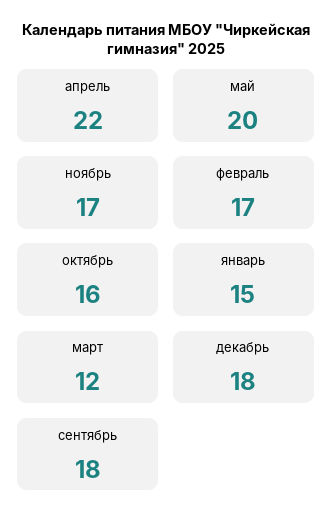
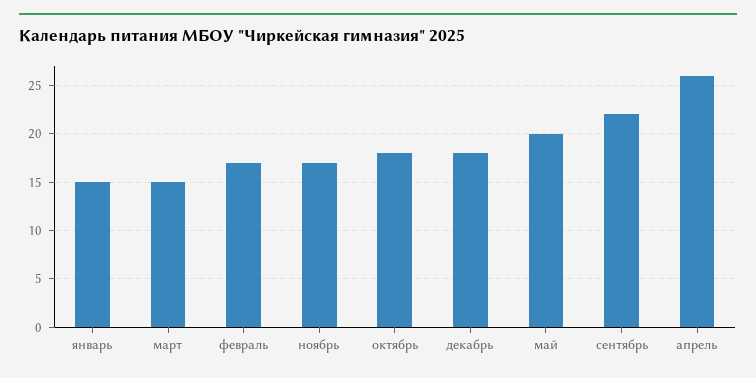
  {
-   "апрель": 22,
+   "апрель": 26,
    "май": 20,
    "ноябрь": 17,
    "февраль": 17,
-   "октябрь": 16,
+   "октябрь": 18,
    "январь": 15,
-   "март": 12,
+   "март": 15,
    "декабрь": 18,
-   "сентябрь": 18
+   "сентябрь": 22
  }

